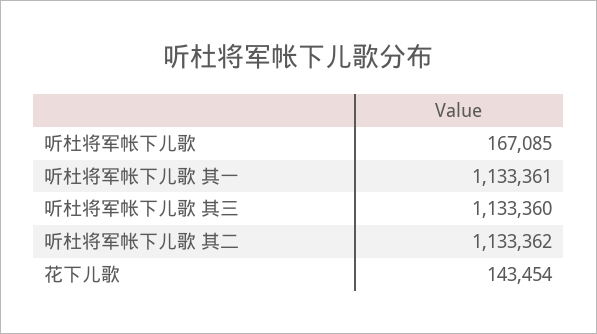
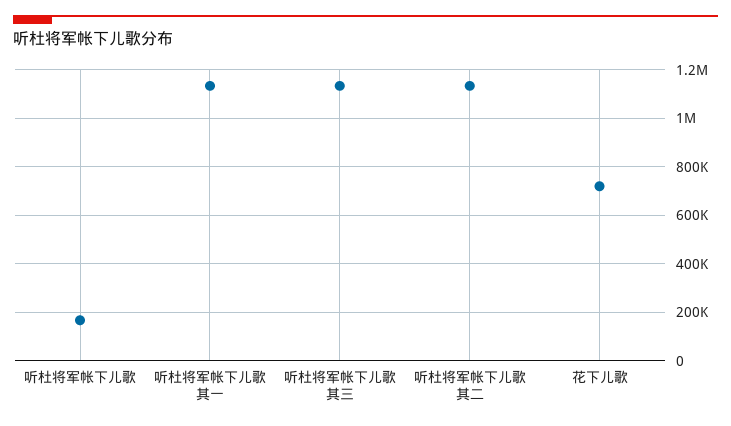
  {
    "听杜将军帐下儿歌": 167085,
    "听杜将军帐下儿歌 其一": 1133361,
    "听杜将军帐下儿歌 其三": 1133360,
    "听杜将军帐下儿歌 其二": 1133362,
-   "花下儿歌": 143454
+   "花下儿歌": 725000
  }

